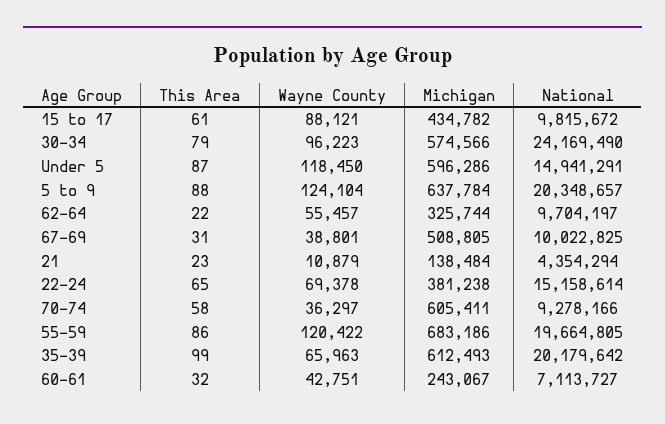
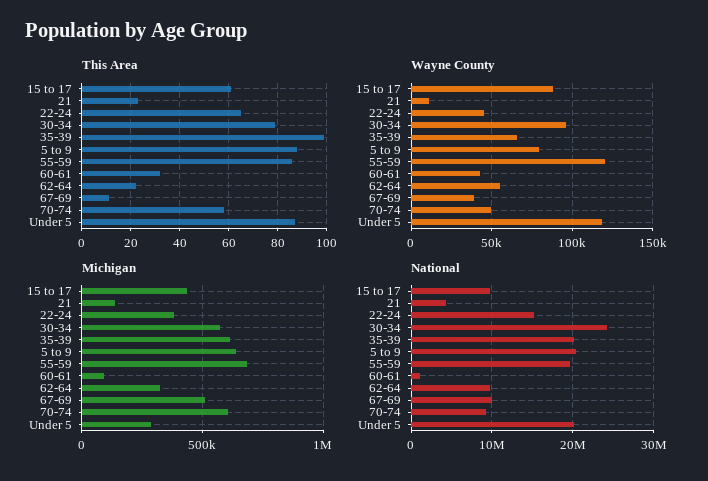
  {
    "This Area": {
      "15 to 17": 61,
      "30-34": 79,
      "Under 5": 87,
      "5 to 9": 88,
      "62-64": 22,
-     "67-69": 31,
+     "67-69": 10,
      "21": 23,
      "22-24": 65,
      "70-74": 58,
      "55-59": 86,
      "35-39": 99,
      "60-61": 32
    },
    "Wayne County": {
      "15 to 17": 88121,
      "30-34": 96223,
      "Under 5": 118450,
-     "5 to 9": 124104,
+     "5 to 9": 80000,
      "62-64": 55457,
      "67-69": 38801,
      "21": 10879,
-     "22-24": 69378,
+     "22-24": 45000,
-     "70-74": 36297,
+     "70-74": 50000,
      "55-59": 120422,
      "35-39": 65963,
      "60-61": 42751
    },
    "Michigan": {
      "15 to 17": 434782,
      "30-34": 574566,
-     "Under 5": 596286,
+     "Under 5": 300000,
      "5 to 9": 637784,
      "62-64": 325744,
      "67-69": 508805,
      "21": 138484,
      "22-24": 381238,
      "70-74": 605411,
      "55-59": 683186,
      "35-39": 612493,
-     "60-61": 243067
+     "60-61": 100000
    },
    "National": {
      "15 to 17": 9815672,
      "30-34": 24169490,
-     "Under 5": 14941291,
+     "Under 5": 20000000,
      "5 to 9": 20348657,
      "62-64": 9704197,
      "67-69": 10022825,
      "21": 4354294,
      "22-24": 15158614,
      "70-74": 9278166,
      "55-59": 19664805,
      "35-39": 20179642,
-     "60-61": 7113727
+     "60-61": 1000000
    }
  }

